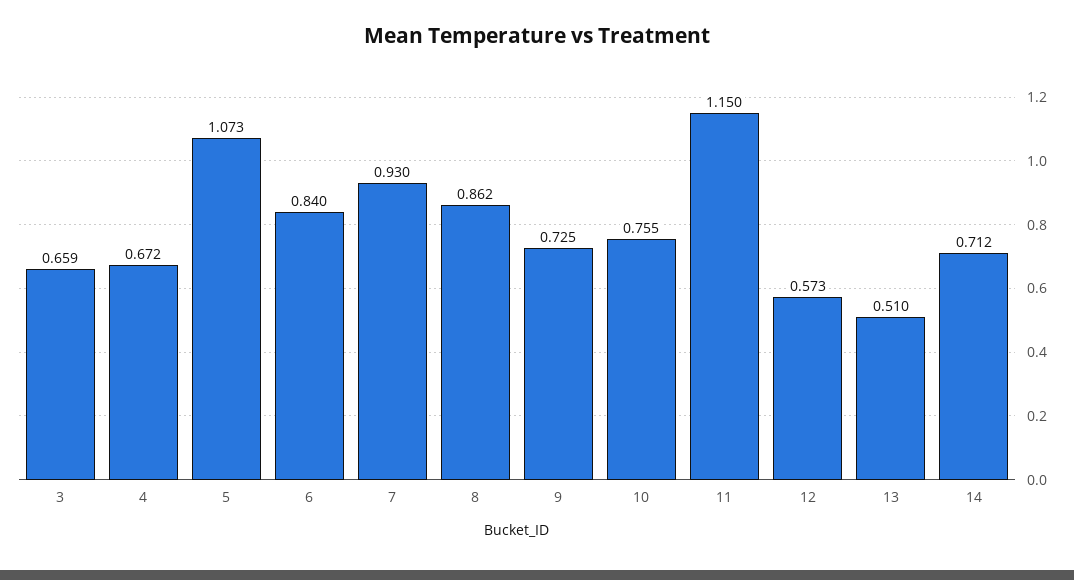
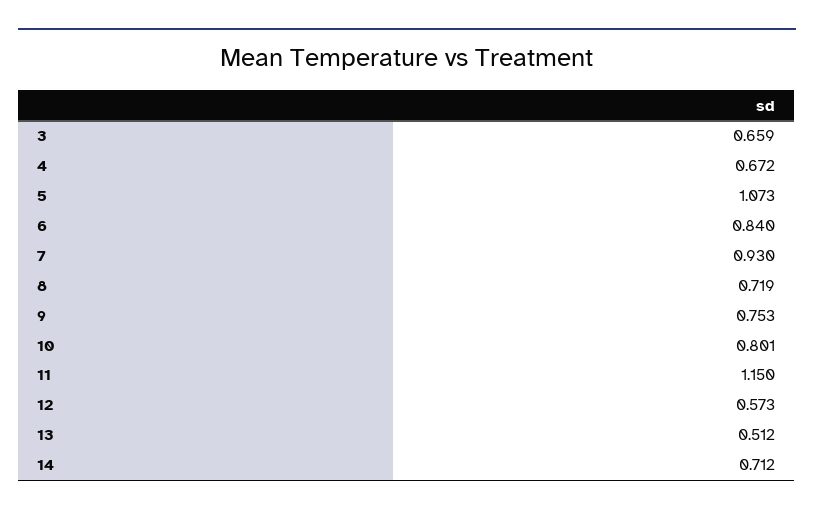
  {
    "3": 0.659,
    "4": 0.672,
    "5": 1.073,
    "6": 0.84,
    "7": 0.93,
-   "8": 0.862,
+   "8": 0.719,
-   "9": 0.725,
+   "9": 0.753,
-   "10": 0.755,
+   "10": 0.801,
    "11": 1.15,
    "12": 0.573,
-   "13": 0.51,
+   "13": 0.512,
    "14": 0.712
  }

